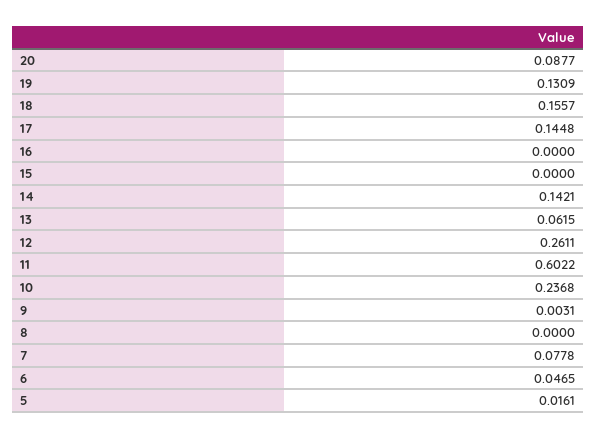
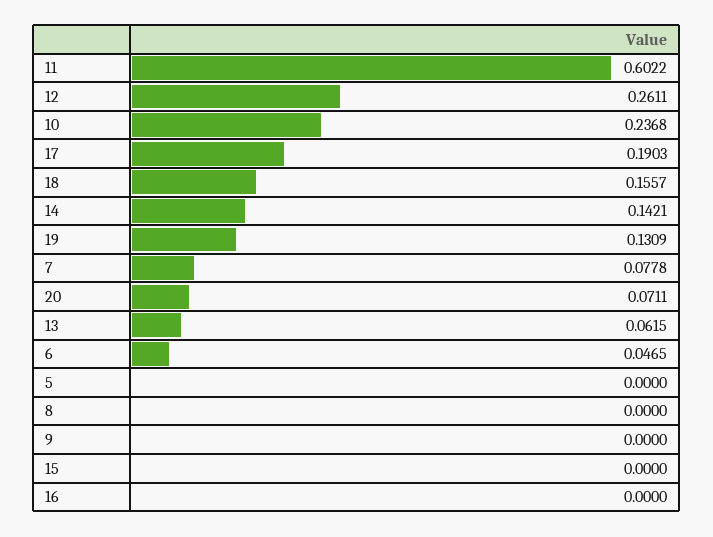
  {
-   "20": 0.0877,
+   "20": 0.0711,
    "19": 0.1309,
    "18": 0.1557,
-   "17": 0.1448,
+   "17": 0.1903,
    "16": 0,
    "15": 0,
    "14": 0.1421,
    "13": 0.0615,
    "12": 0.2611,
    "11": 0.6022,
    "10": 0.2368,
-   "9": 0.0031,
+   "9": 0,
    "8": 0,
    "7": 0.0778,
    "6": 0.0465,
-   "5": 0.0161
+   "5": 0
  }

